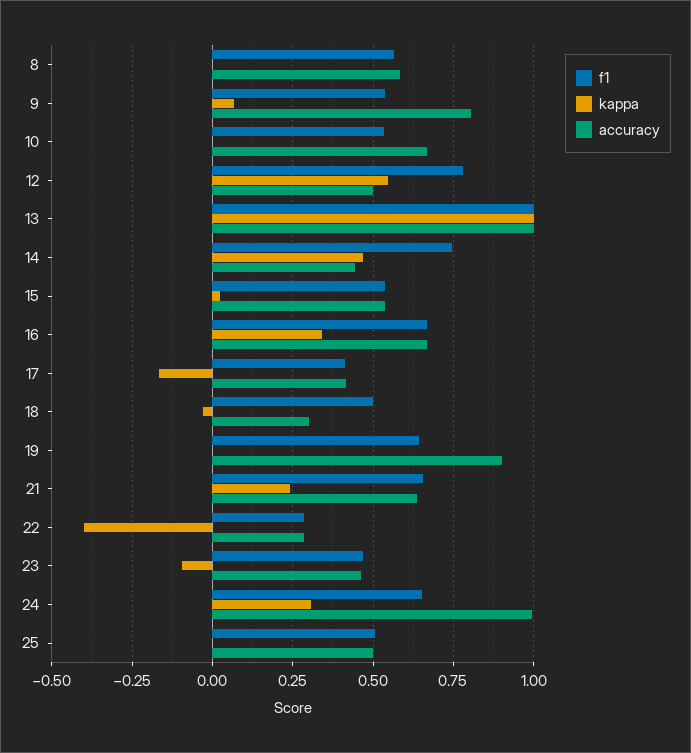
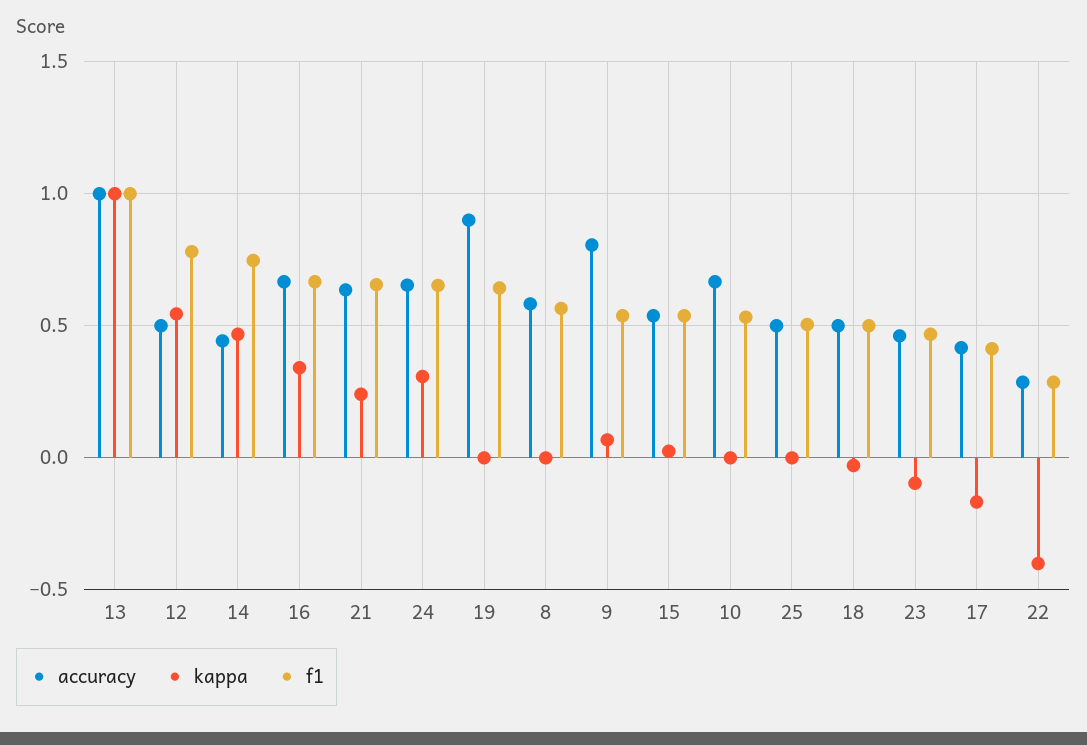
  {
    "f1": {
      "8": 0.575,
      "9": 0.55,
      "10": 0.525,
      "12": 0.775,
      "13": 1,
      "14": 0.75,
      "15": 0.55,
      "16": 0.675,
      "17": 0.425,
      "18": 0.5,
      "19": 0.65,
      "21": 0.65,
      "22": 0.275,
      "23": 0.475,
      "24": 0.65,
      "25": 0.5
    },
    "kappa": {
      "8": 0,
      "9": 0.075,
      "10": 0,
      "12": 0.55,
      "13": 1,
      "14": 0.475,
      "15": 0.025,
      "16": 0.35,
      "17": -0.175,
      "18": -0.025,
      "19": 0,
      "21": 0.25,
      "22": -0.4,
      "23": -0.1,
      "24": 0.3,
      "25": 0
    },
    "accuracy": {
      "8": 0.575,
      "9": 0.8,
      "10": 0.675,
      "12": 0.5,
      "13": 1,
      "14": 0.45,
      "15": 0.55,
      "16": 0.675,
      "17": 0.425,
-     "18": 0.3,
+     "18": 0.5,
      "19": 0.9,
      "21": 0.625,
      "22": 0.275,
      "23": 0.45,
-     "24": 1,
+     "24": 0.65,
      "25": 0.5
    }
  }

